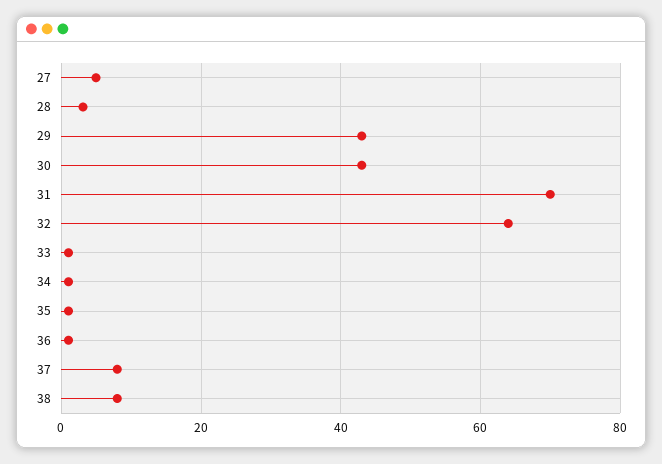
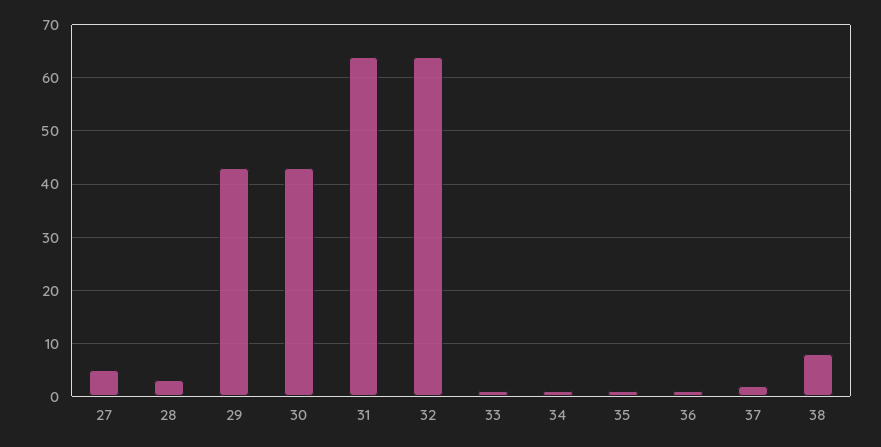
  {
    "27": 4,
    "28": 4,
    "29": 44,
    "30": 44,
-   "31": 70,
+   "31": 64,
    "32": 64,
    "33": 2,
    "34": 2,
    "35": 2,
    "36": 2,
-   "37": 8,
+   "37": 2,
    "38": 8
  }

